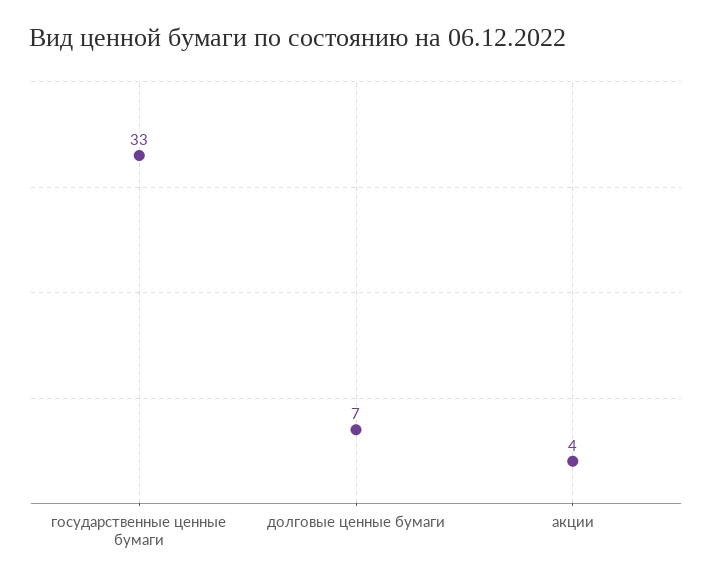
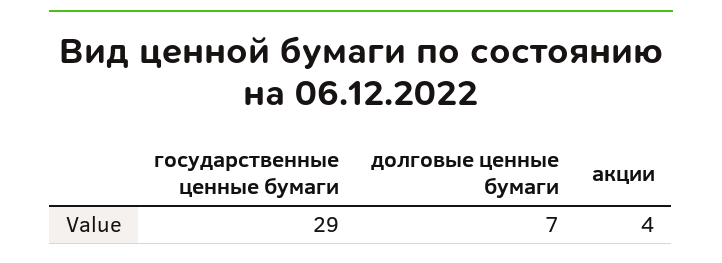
  {
-   "государственные ценные бумаги": 33,
+   "государственные ценные бумаги": 29,
    "долговые ценные бумаги": 7,
    "акции": 4
  }

